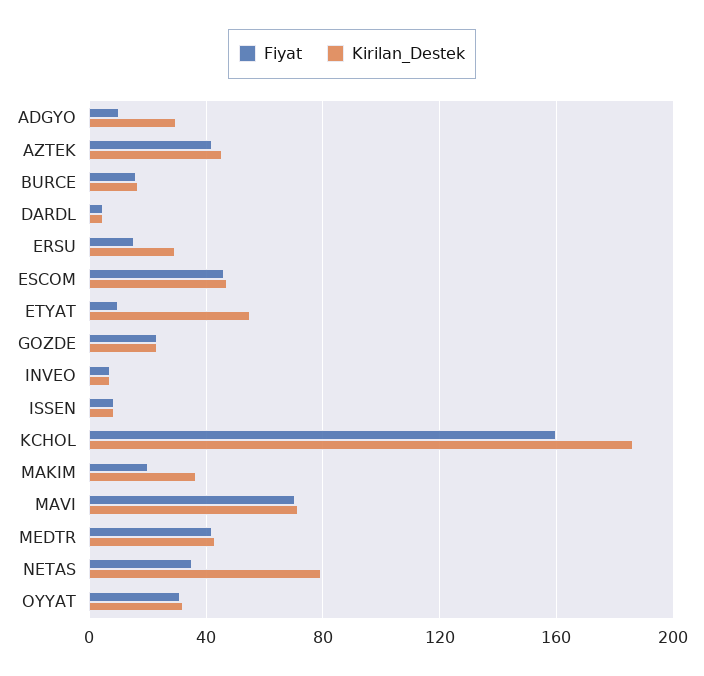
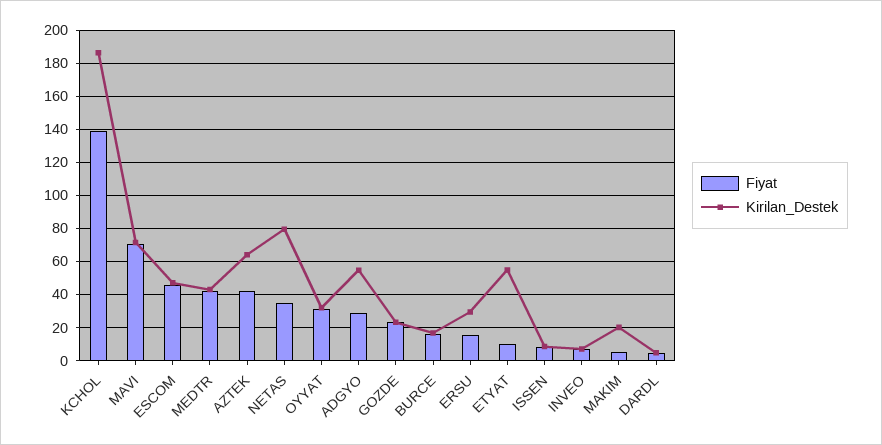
  {
    "Fiyat": {
-     "ADGYO": 10,
+     "ADGYO": 30,
      "AZTEK": 40,
      "BURCE": 15,
      "DARDL": 5,
      "ERSU": 15,
      "ESCOM": 45,
      "ETYAT": 10,
      "GOZDE": 25,
      "INVEO": 5,
      "ISSEN": 10,
-     "KCHOL": 160,
+     "KCHOL": 140,
-     "MAKIM": 20,
+     "MAKIM": 5,
      "MAVI": 70,
      "MEDTR": 40,
      "NETAS": 35,
      "OYYAT": 30
    },
    "Kirilan_Destek": {
-     "ADGYO": 30,
+     "ADGYO": 55,
-     "AZTEK": 45,
+     "AZTEK": 65,
      "BURCE": 15,
      "DARDL": 5,
      "ERSU": 30,
      "ESCOM": 45,
      "ETYAT": 55,
      "GOZDE": 25,
      "INVEO": 5,
      "ISSEN": 10,
      "KCHOL": 185,
-     "MAKIM": 35,
+     "MAKIM": 20,
      "MAVI": 70,
      "MEDTR": 45,
      "NETAS": 80,
      "OYYAT": 30
    }
  }

